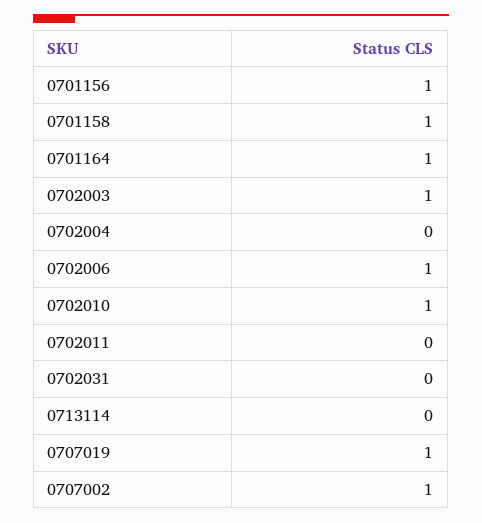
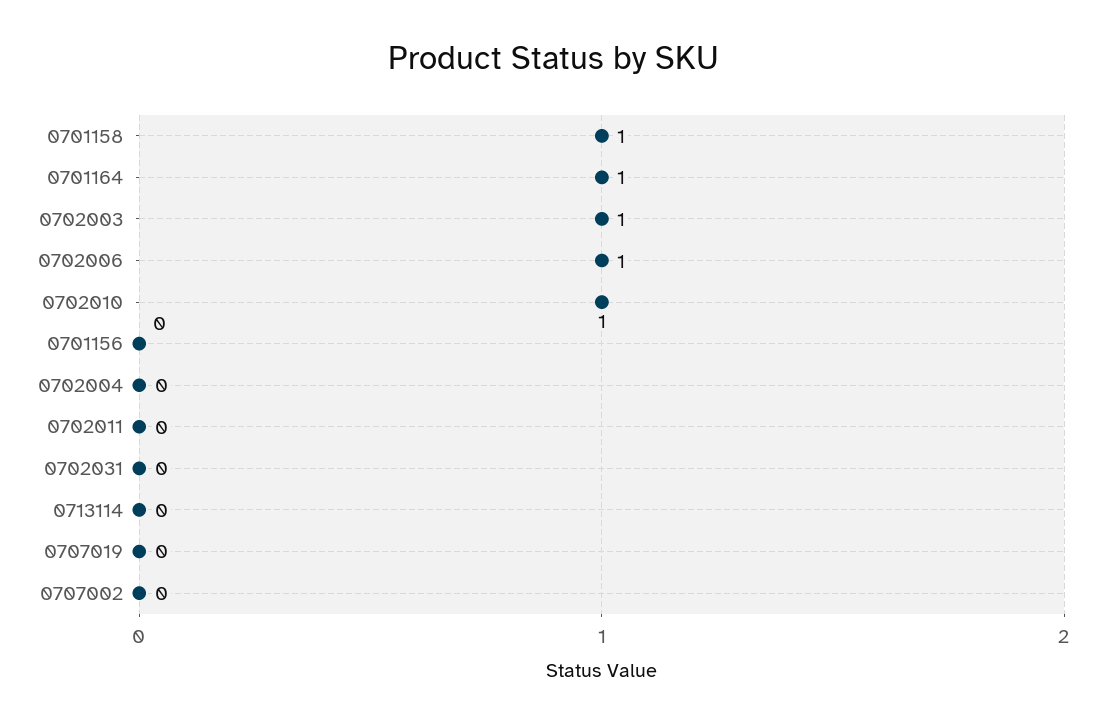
  {
-   "0701156": 1,
+   "0701156": 0,
    "0701158": 1,
    "0701164": 1,
    "0702003": 1,
    "0702004": 0,
    "0702006": 1,
    "0702010": 1,
    "0702011": 0,
    "0702031": 0,
    "0713114": 0,
-   "0707019": 1,
+   "0707019": 0,
-   "0707002": 1
+   "0707002": 0
  }

